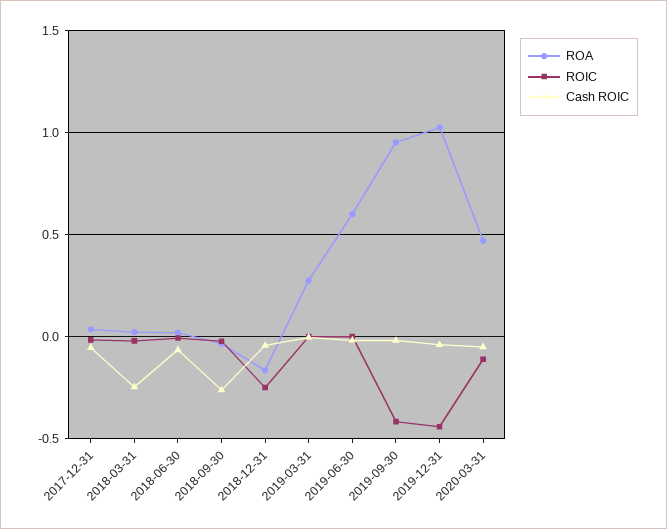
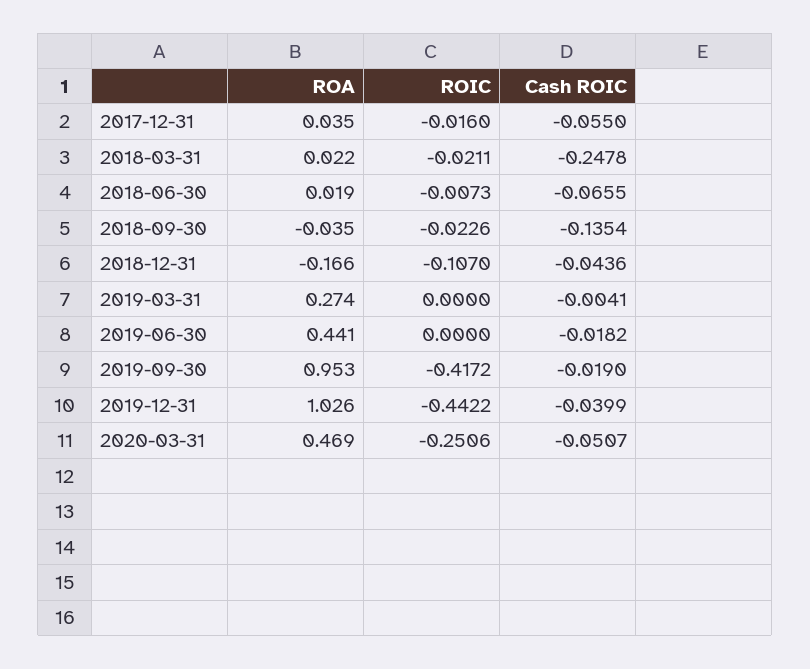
  {
    "ROA": {
      "2017-12-31": 0.035,
      "2018-03-31": 0.022,
      "2018-06-30": 0.019,
      "2018-09-30": -0.035,
      "2018-12-31": -0.166,
      "2019-03-31": 0.274,
-     "2019-06-30": 0.6,
+     "2019-06-30": 0.441,
      "2019-09-30": 0.953,
      "2019-12-31": 1.026,
      "2020-03-31": 0.469
    },
    "ROIC": {
      "2017-12-31": -0.016,
      "2018-03-31": -0.0211,
      "2018-06-30": -0.0073,
      "2018-09-30": -0.0226,
-     "2018-12-31": -0.25,
+     "2018-12-31": -0.107,
      "2019-03-31": 0,
      "2019-06-30": 0,
      "2019-09-30": -0.4172,
      "2019-12-31": -0.4422,
-     "2020-03-31": -0.1
+     "2020-03-31": -0.2506
    },
    "Cash ROIC": {
      "2017-12-31": -0.055,
      "2018-03-31": -0.2478,
      "2018-06-30": -0.0655,
-     "2018-09-30": -0.25,
+     "2018-09-30": -0.1354,
      "2018-12-31": -0.0436,
      "2019-03-31": -0.0041,
      "2019-06-30": -0.0182,
      "2019-09-30": -0.019,
      "2019-12-31": -0.0399,
      "2020-03-31": -0.0507
    }
  }

